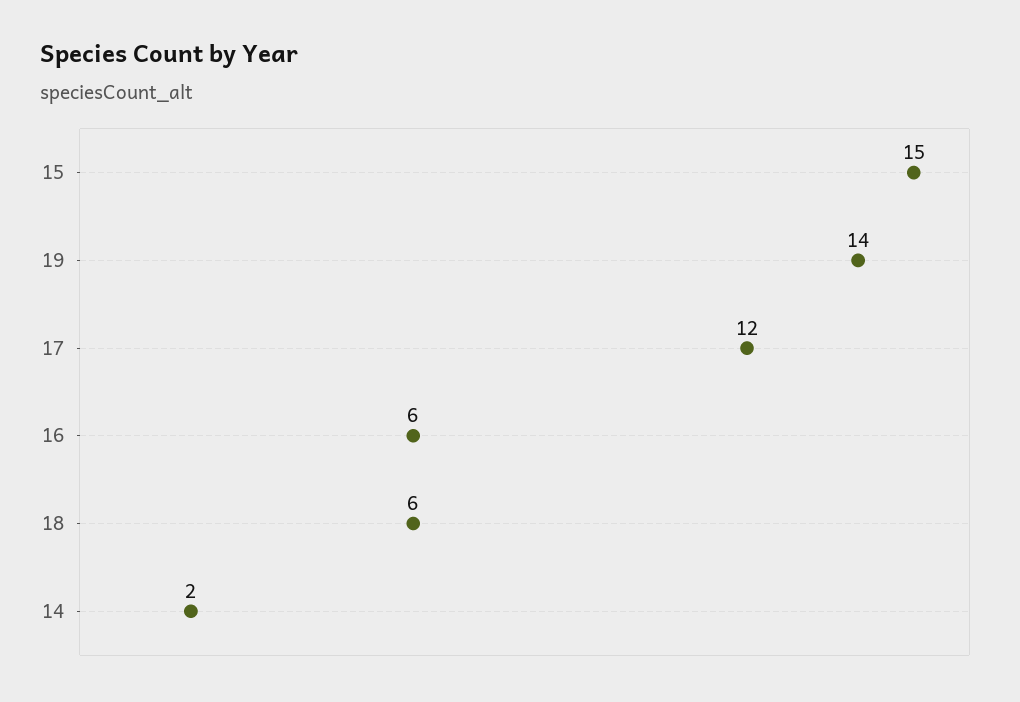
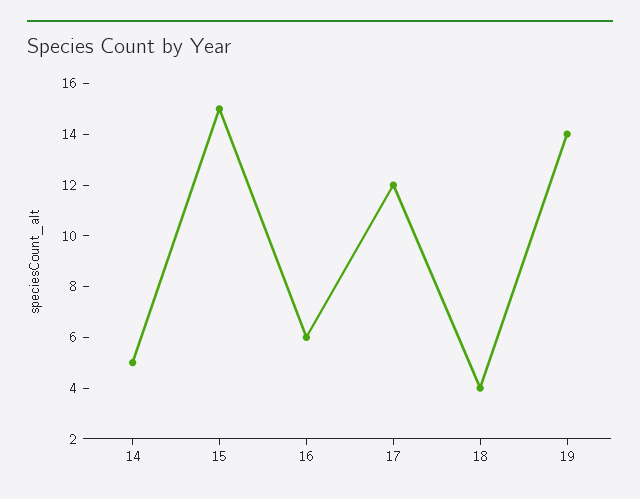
  {
    "15": 15,
    "19": 14,
    "17": 12,
    "16": 6,
-   "18": 6,
+   "18": 4,
-   "14": 2
+   "14": 5
  }

